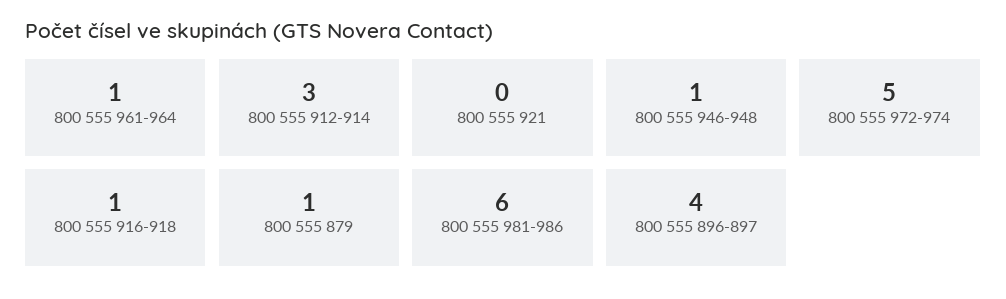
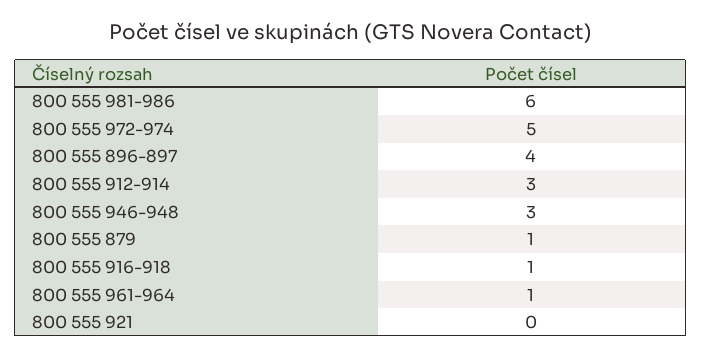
  {
    "800 555 961-964": 1,
    "800 555 912-914": 3,
    "800 555 921": 0,
-   "800 555 946-948": 1,
+   "800 555 946-948": 3,
    "800 555 972-974": 5,
    "800 555 916-918": 1,
    "800 555 879": 1,
    "800 555 981-986": 6,
    "800 555 896-897": 4
  }

